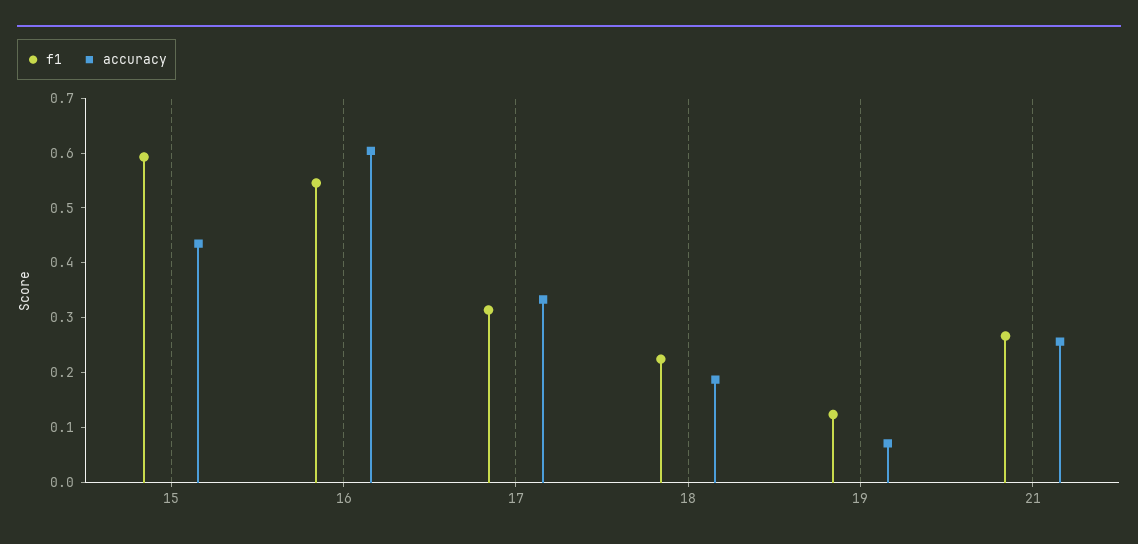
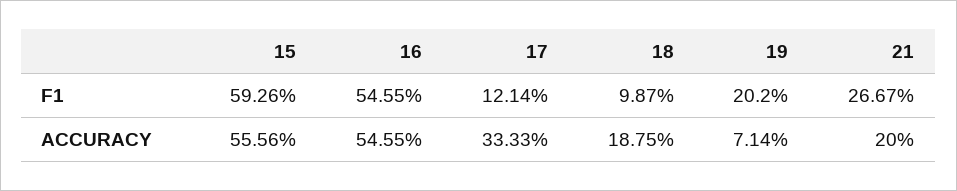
  {
    "f1": {
      "15": 0.5926,
      "16": 0.5455,
-     "17": 0.32,
+     "17": 0.1214,
-     "18": 0.22,
+     "18": 0.0987,
-     "19": 0.12,
+     "19": 0.202,
      "21": 0.2667
    },
    "accuracy": {
-     "15": 0.44,
+     "15": 0.5556,
-     "16": 0.6,
+     "16": 0.5455,
      "17": 0.3333,
      "18": 0.1875,
      "19": 0.0714,
-     "21": 0.26
+     "21": 0.2
    }
  }

